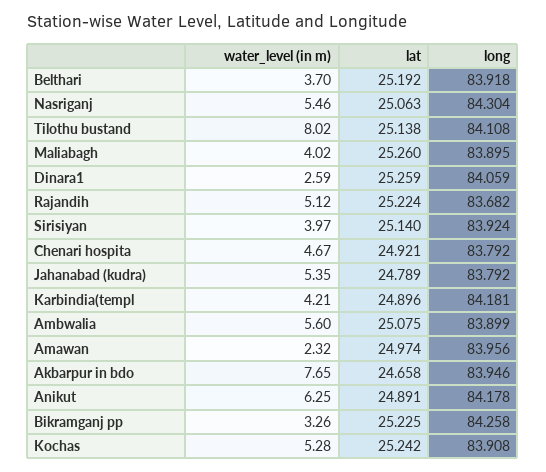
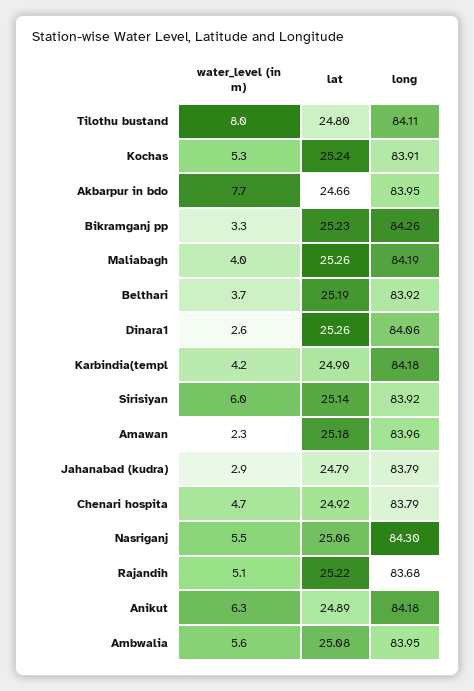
  {
    "water_level (in m)": {
      "Belthari": 3.7,
      "Nasriganj": 5.46,
      "Tilothu bustand": 8.02,
      "Maliabagh": 4.02,
      "Dinara1": 2.59,
      "Rajandih": 5.12,
-     "Sirisiyan": 3.97,
+     "Sirisiyan": 6,
      "Chenari hospita": 4.67,
-     "Jahanabad (kudra)": 5.35,
+     "Jahanabad (kudra)": 2.9,
      "Karbindia(templ": 4.21,
      "Ambwalia": 5.6,
      "Amawan": 2.32,
      "Akbarpur in bdo": 7.65,
      "Anikut": 6.25,
      "Bikramganj pp": 3.26,
      "Kochas": 5.28
    },
    "lat": {
      "Belthari": 25.192,
      "Nasriganj": 25.063,
-     "Tilothu bustand": 25.138,
+     "Tilothu bustand": 24.8,
      "Maliabagh": 25.26,
      "Dinara1": 25.259,
      "Rajandih": 25.224,
      "Sirisiyan": 25.14,
      "Chenari hospita": 24.921,
      "Jahanabad (kudra)": 24.789,
      "Karbindia(templ": 24.896,
      "Ambwalia": 25.075,
-     "Amawan": 24.974,
+     "Amawan": 25.18,
      "Akbarpur in bdo": 24.658,
      "Anikut": 24.891,
      "Bikramganj pp": 25.225,
      "Kochas": 25.242
    },
    "long": {
      "Belthari": 83.918,
      "Nasriganj": 84.304,
      "Tilothu bustand": 84.108,
-     "Maliabagh": 83.895,
+     "Maliabagh": 84.19,
      "Dinara1": 84.059,
      "Rajandih": 83.682,
      "Sirisiyan": 83.924,
      "Chenari hospita": 83.792,
      "Jahanabad (kudra)": 83.792,
      "Karbindia(templ": 84.181,
-     "Ambwalia": 83.899,
+     "Ambwalia": 83.95,
      "Amawan": 83.956,
      "Akbarpur in bdo": 83.946,
      "Anikut": 84.178,
      "Bikramganj pp": 84.258,
      "Kochas": 83.908
    }
  }

